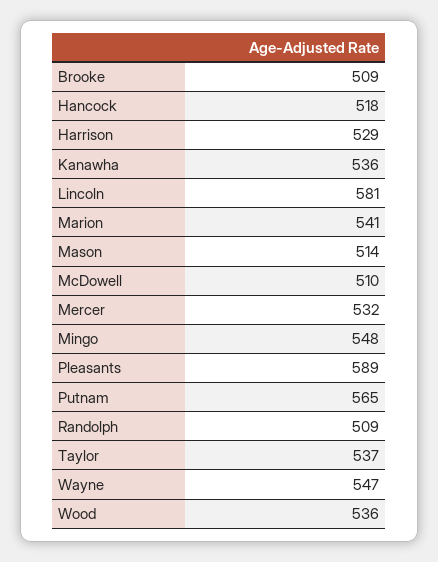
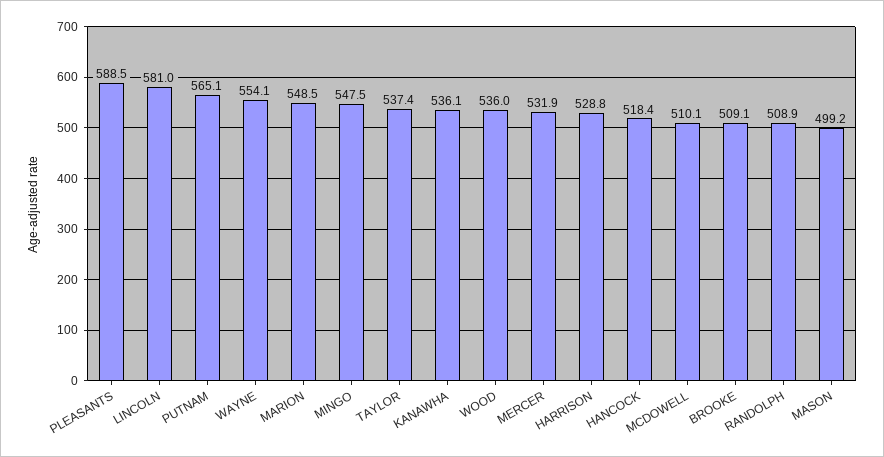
  {
    "Brooke": 509.1,
    "Hancock": 518.4,
    "Harrison": 528.8,
    "Kanawha": 536.1,
    "Lincoln": 581,
-   "Marion": 541,
+   "Marion": 548.5,
-   "Mason": 514,
+   "Mason": 499.2,
    "McDowell": 510.1,
    "Mercer": 531.9,
    "Mingo": 547.5,
    "Pleasants": 588.5,
    "Putnam": 565.1,
    "Randolph": 508.9,
    "Taylor": 537.4,
-   "Wayne": 547,
+   "Wayne": 554.1,
    "Wood": 536
  }

